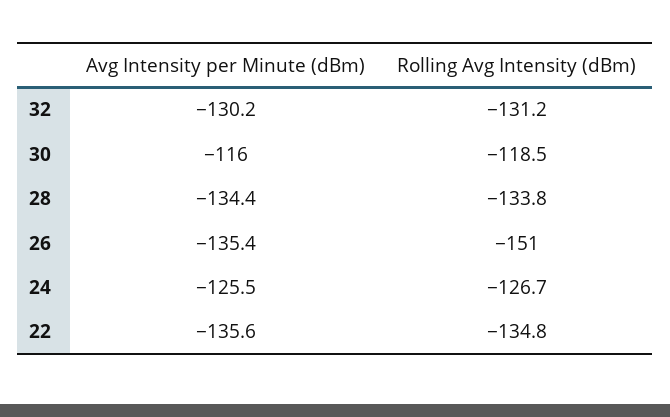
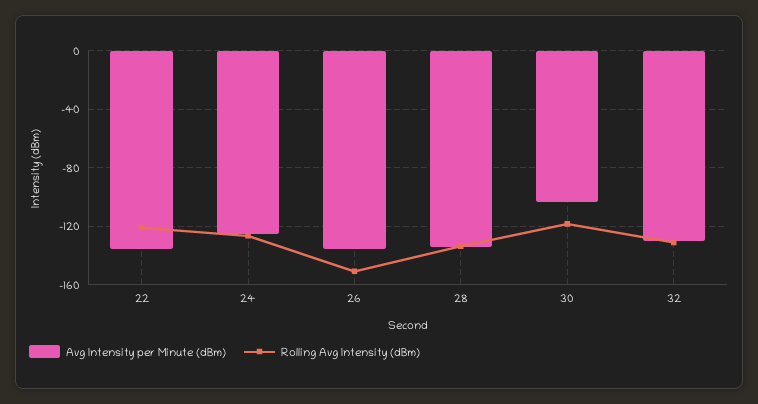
  {
    "Avg Intensity per Minute (dBm)": {
      "32": -130.2,
-     "30": -116,
+     "30": -105,
      "28": -134.4,
      "26": -135.4,
      "24": -125.5,
      "22": -135.6
    },
    "Rolling Avg Intensity (dBm)": {
      "32": -131.2,
      "30": -118.5,
      "28": -133.8,
      "26": -151,
      "24": -126.7,
-     "22": -134.8
+     "22": -120
    }
  }

